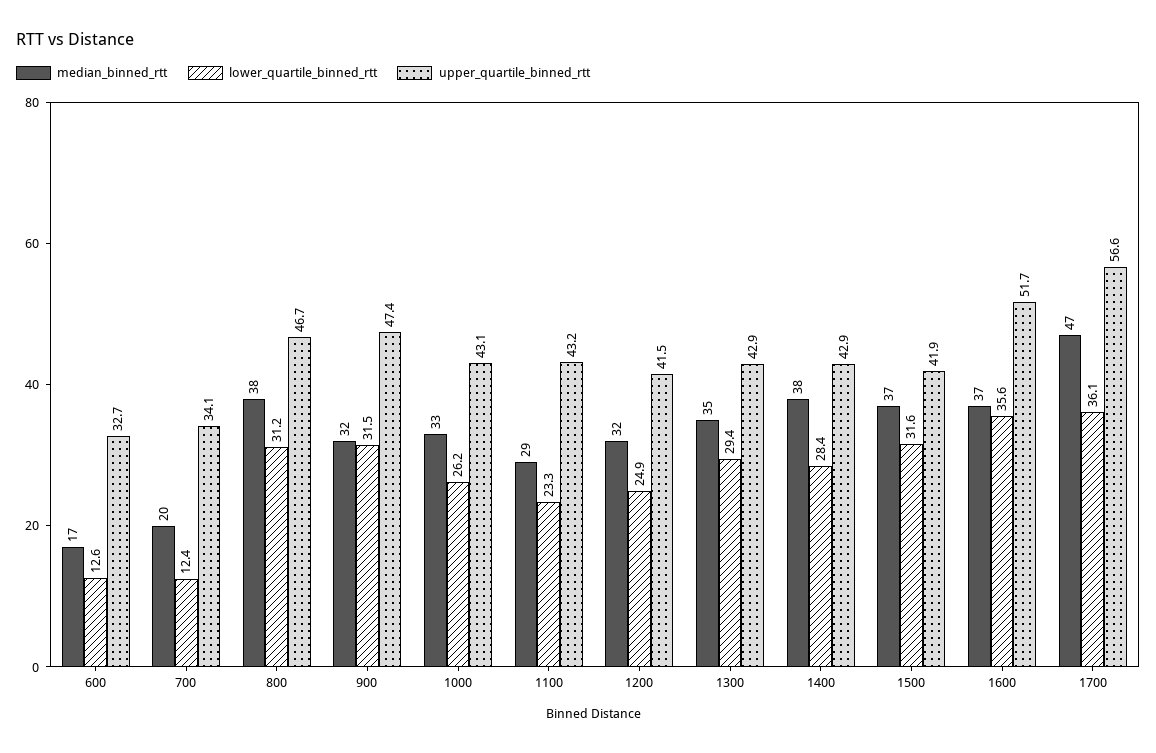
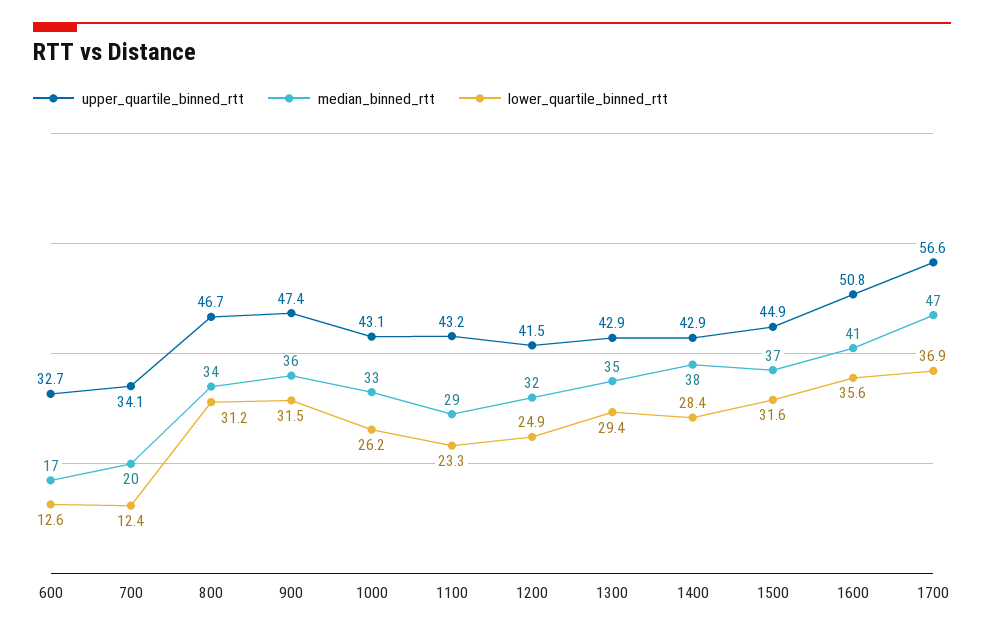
  {
    "median_binned_rtt": {
      "600": 17,
      "700": 20,
-     "800": 38,
+     "800": 34,
-     "900": 32,
+     "900": 36,
      "1000": 33,
      "1100": 29,
      "1200": 32,
      "1300": 35,
      "1400": 38,
      "1500": 37,
-     "1600": 37,
+     "1600": 41,
      "1700": 47
    },
    "lower_quartile_binned_rtt": {
      "600": 12.6,
      "700": 12.4,
      "800": 31.2,
      "900": 31.5,
      "1000": 26.2,
      "1100": 23.3,
      "1200": 24.9,
      "1300": 29.4,
      "1400": 28.4,
      "1500": 31.6,
      "1600": 35.6,
-     "1700": 36.1
+     "1700": 36.9
    },
    "upper_quartile_binned_rtt": {
      "600": 32.7,
      "700": 34.1,
      "800": 46.7,
      "900": 47.4,
      "1000": 43.1,
      "1100": 43.2,
      "1200": 41.5,
      "1300": 42.9,
      "1400": 42.9,
-     "1500": 41.9,
+     "1500": 44.9,
-     "1600": 51.7,
+     "1600": 50.8,
      "1700": 56.6
    }
  }

